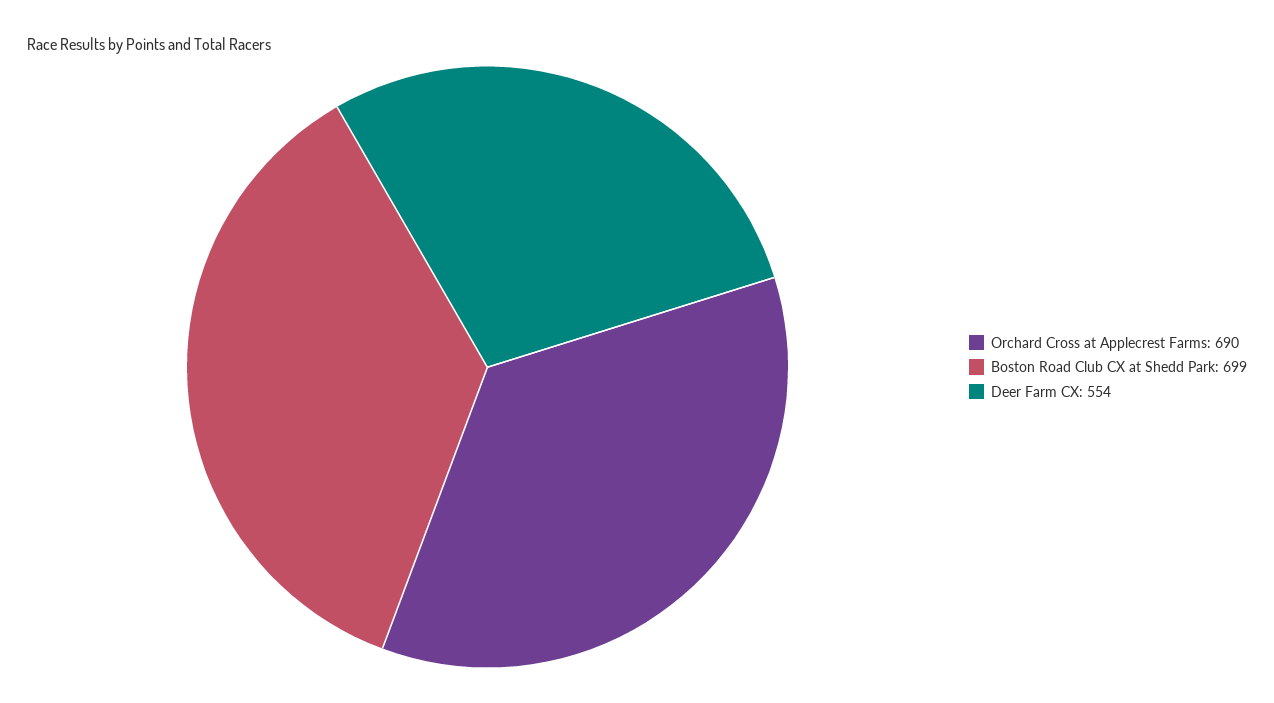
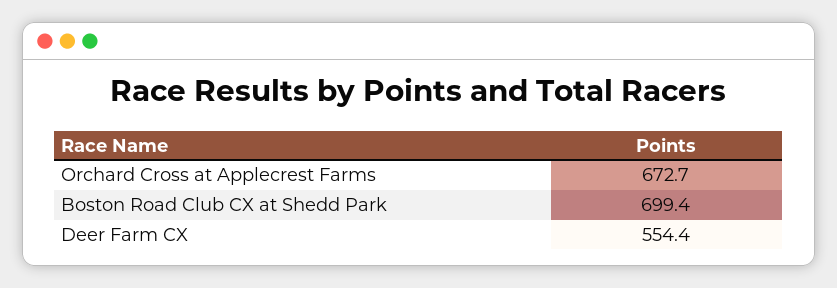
  {
-   "Orchard Cross at Applecrest Farms": 690,
+   "Orchard Cross at Applecrest Farms": 672.7,
    "Boston Road Club CX at Shedd Park": 699.4,
    "Deer Farm CX": 554.4
  }

